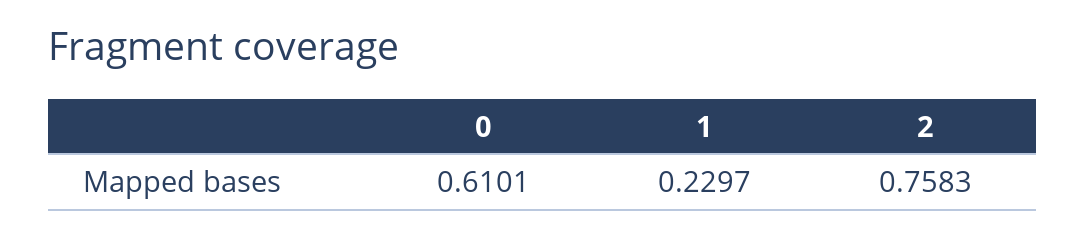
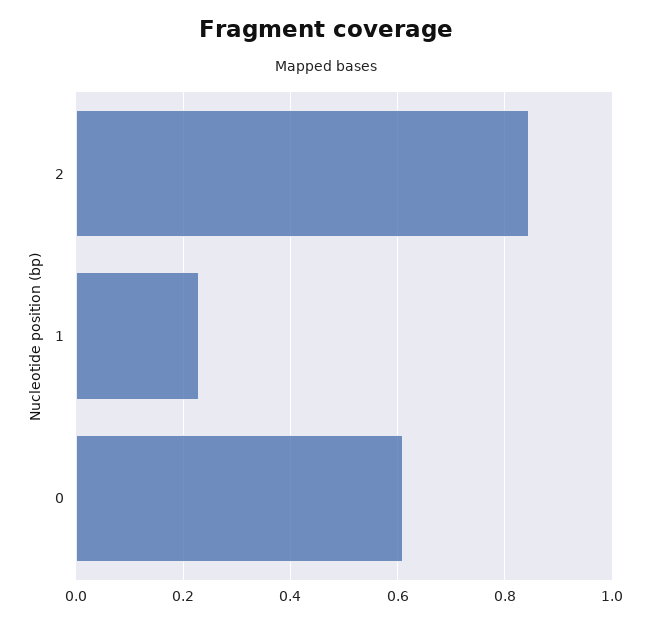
  {
    "0": 0.6101,
    "1": 0.2297,
-   "2": 0.7583
+   "2": 0.84
  }

